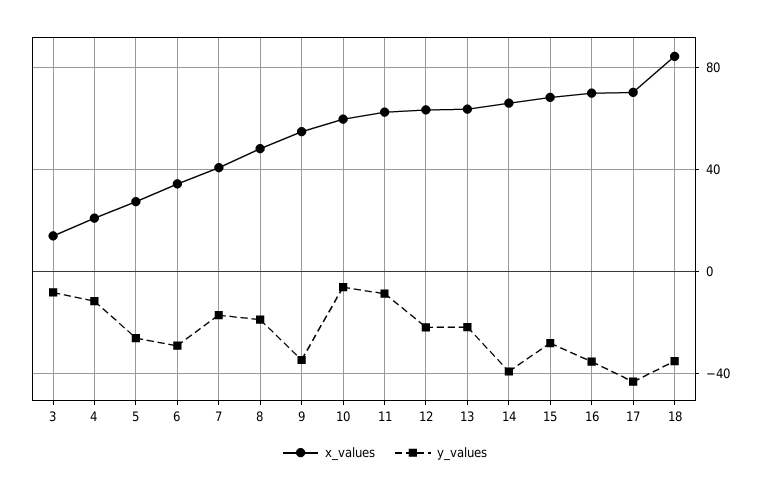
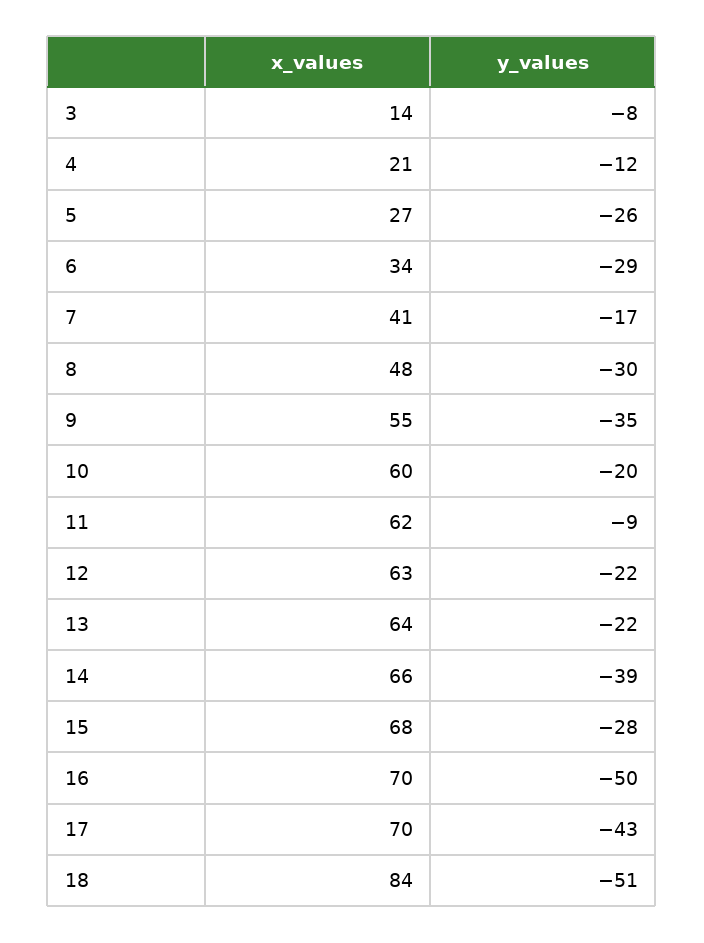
  {
    "x_values": {
      "3": 14,
      "4": 21,
      "5": 27,
      "6": 34,
      "7": 41,
      "8": 48,
      "9": 55,
      "10": 60,
      "11": 62,
      "12": 63,
      "13": 64,
      "14": 66,
      "15": 68,
      "16": 70,
      "17": 70,
      "18": 84
    },
    "y_values": {
      "3": -8,
      "4": -12,
      "5": -26,
      "6": -29,
      "7": -17,
-     "8": -20,
+     "8": -30,
      "9": -35,
-     "10": -5,
+     "10": -20,
      "11": -9,
      "12": -22,
      "13": -22,
      "14": -39,
      "15": -28,
-     "16": -35,
+     "16": -50,
      "17": -43,
-     "18": -35
+     "18": -51
    }
  }

